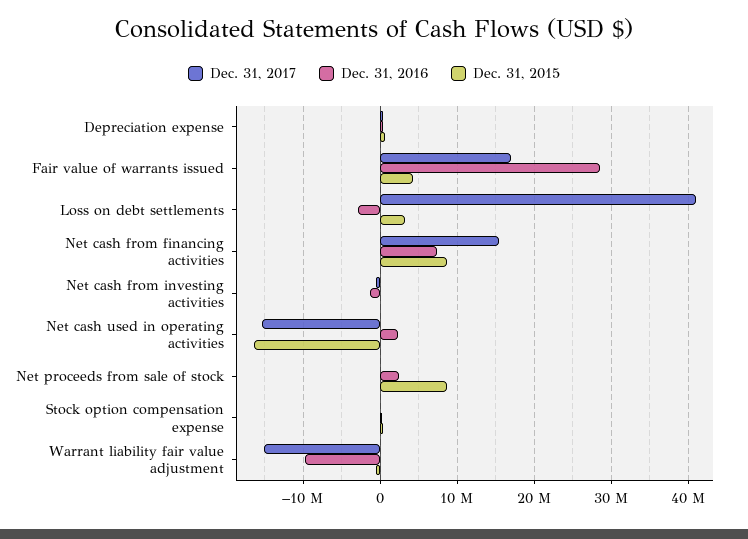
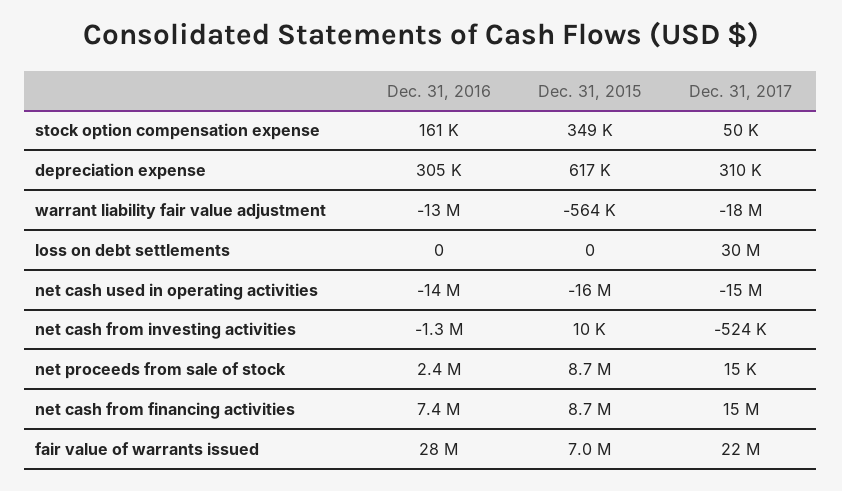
  {
    "Dec. 31, 2017": {
      "Depreciation expense": 310000,
-     "Fair value of warrants issued": 17000000,
+     "Fair value of warrants issued": 22000000,
-     "Loss on debt settlements": 41000000,
+     "Loss on debt settlements": 30000000,
      "Net cash from financing activities": 15000000,
      "Net cash from investing activities": -524000,
      "Net cash used in operating activities": -15000000,
      "Net proceeds from sale of stock": 15000,
      "Stock option compensation expense": 50000,
-     "Warrant liability fair value adjustment": -15000000
+     "Warrant liability fair value adjustment": -18000000
    },
    "Dec. 31, 2016": {
      "Depreciation expense": 305000,
      "Fair value of warrants issued": 28000000,
-     "Loss on debt settlements": -3000000,
+     "Loss on debt settlements": 0,
      "Net cash from financing activities": 7400000,
      "Net cash from investing activities": -1300000,
-     "Net cash used in operating activities": 2000000,
+     "Net cash used in operating activities": -14000000,
      "Net proceeds from sale of stock": 2400000,
      "Stock option compensation expense": 161000,
-     "Warrant liability fair value adjustment": -10000000
+     "Warrant liability fair value adjustment": -13000000
    },
    "Dec. 31, 2015": {
      "Depreciation expense": 617000,
-     "Fair value of warrants issued": 4000000,
+     "Fair value of warrants issued": 7000000,
-     "Loss on debt settlements": 3000000,
+     "Loss on debt settlements": 0,
      "Net cash from financing activities": 8700000,
      "Net cash from investing activities": 10000,
      "Net cash used in operating activities": -16000000,
      "Net proceeds from sale of stock": 8700000,
      "Stock option compensation expense": 349000,
      "Warrant liability fair value adjustment": -564000
    }
  }

